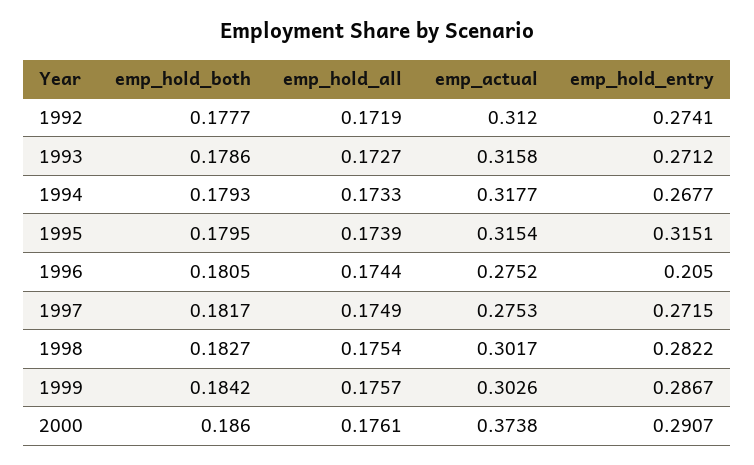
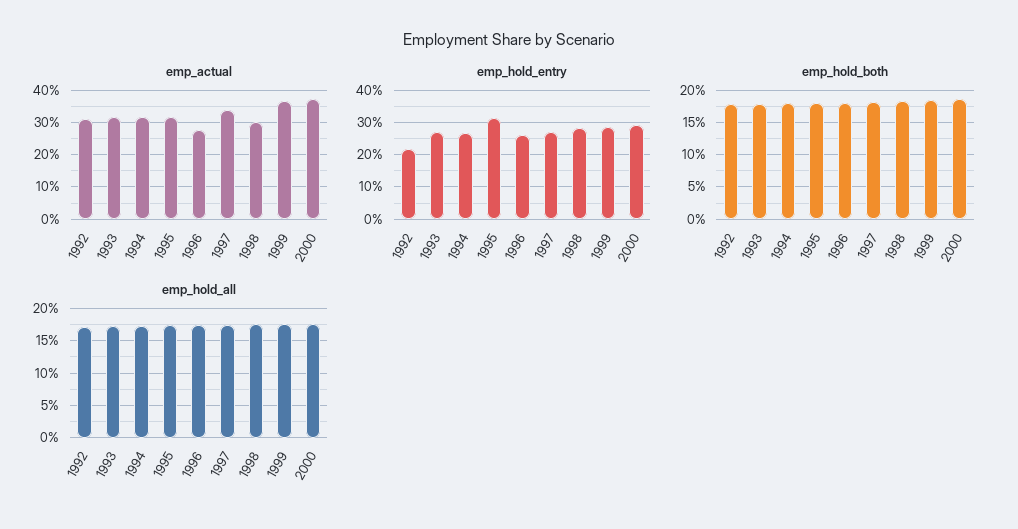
  {
    "emp_hold_both": {
      "1992": 0.1777,
      "1993": 0.1786,
      "1994": 0.1793,
      "1995": 0.1795,
      "1996": 0.1805,
      "1997": 0.1817,
      "1998": 0.1827,
      "1999": 0.1842,
      "2000": 0.186
    },
    "emp_hold_all": {
      "1992": 0.1719,
      "1993": 0.1727,
      "1994": 0.1733,
      "1995": 0.1739,
      "1996": 0.1744,
      "1997": 0.1749,
      "1998": 0.1754,
      "1999": 0.1757,
      "2000": 0.1761
    },
    "emp_actual": {
      "1992": 0.312,
      "1993": 0.3158,
      "1994": 0.3177,
      "1995": 0.3154,
      "1996": 0.2752,
-     "1997": 0.2753,
+     "1997": 0.34,
      "1998": 0.3017,
-     "1999": 0.3026,
+     "1999": 0.36,
      "2000": 0.3738
    },
    "emp_hold_entry": {
-     "1992": 0.2741,
+     "1992": 0.22,
      "1993": 0.2712,
      "1994": 0.2677,
      "1995": 0.3151,
-     "1996": 0.205,
+     "1996": 0.26,
      "1997": 0.2715,
      "1998": 0.2822,
      "1999": 0.2867,
      "2000": 0.2907
    }
  }

